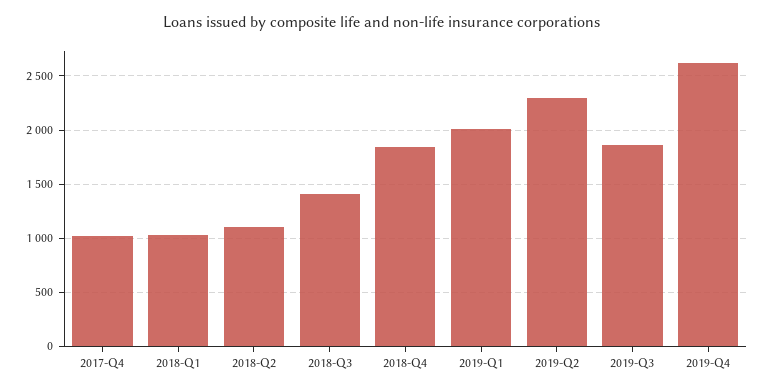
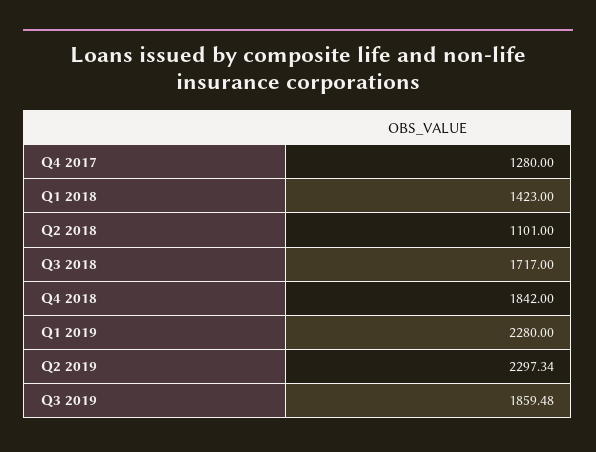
  {
-   "2017-Q4": 1000,
+   "2017-Q4": 1280,
-   "2018-Q1": 1000,
+   "2018-Q1": 1423,
    "2018-Q2": 1101,
-   "2018-Q3": 1400,
+   "2018-Q3": 1717,
    "2018-Q4": 1842,
-   "2019-Q1": 2000,
+   "2019-Q1": 2280,
    "2019-Q2": 2297.34,
-   "2019-Q3": 1859.48,
+   "2019-Q3": 1859.48
-   "2019-Q4": 2600
  }

